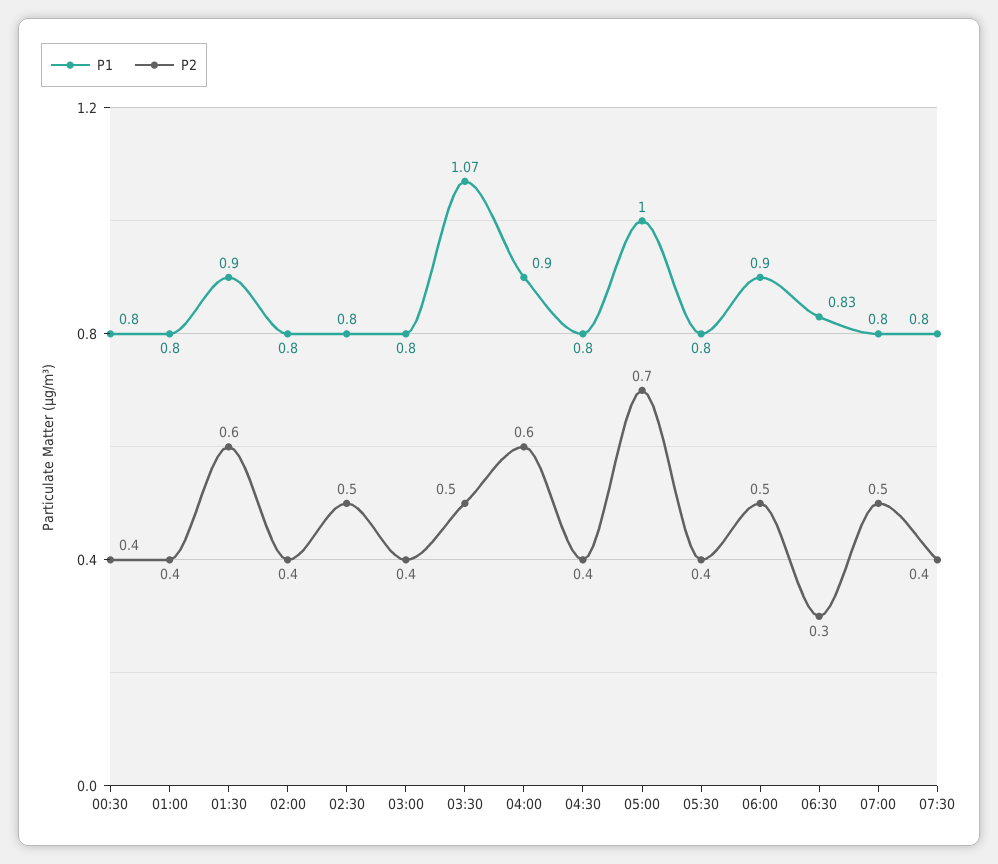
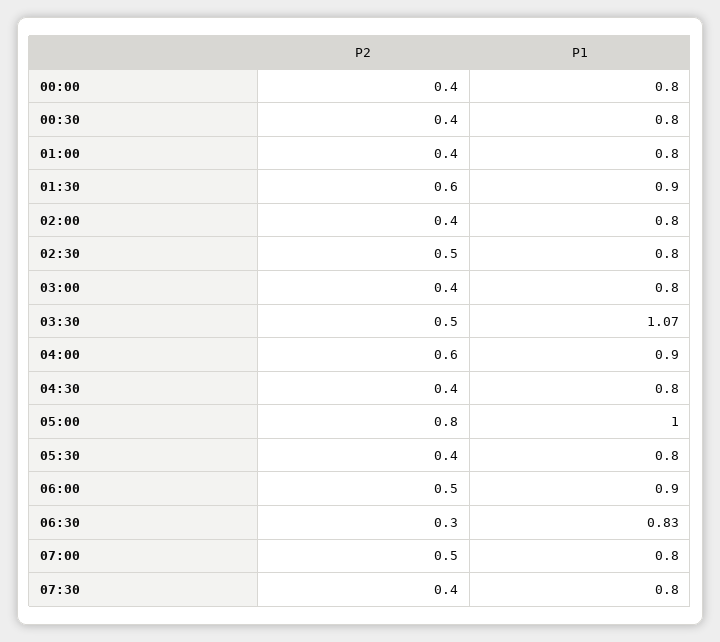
  {
    "P1": {
      "00:30": 0.8,
      "01:00": 0.8,
      "01:30": 0.9,
      "02:00": 0.8,
      "02:30": 0.8,
      "03:00": 0.8,
      "03:30": 1.07,
      "04:00": 0.9,
      "04:30": 0.8,
      "05:00": 1,
      "05:30": 0.8,
      "06:00": 0.9,
      "06:30": 0.83,
      "07:00": 0.8,
-     "07:30": 0.8
+     "07:30": 0.8,
+     "00:00": 0.8
    },
    "P2": {
      "00:30": 0.4,
      "01:00": 0.4,
      "01:30": 0.6,
      "02:00": 0.4,
      "02:30": 0.5,
      "03:00": 0.4,
      "03:30": 0.5,
      "04:00": 0.6,
      "04:30": 0.4,
-     "05:00": 0.7,
+     "05:00": 0.8,
      "05:30": 0.4,
      "06:00": 0.5,
      "06:30": 0.3,
      "07:00": 0.5,
-     "07:30": 0.4
+     "07:30": 0.4,
+     "00:00": 0.4
    }
  }

